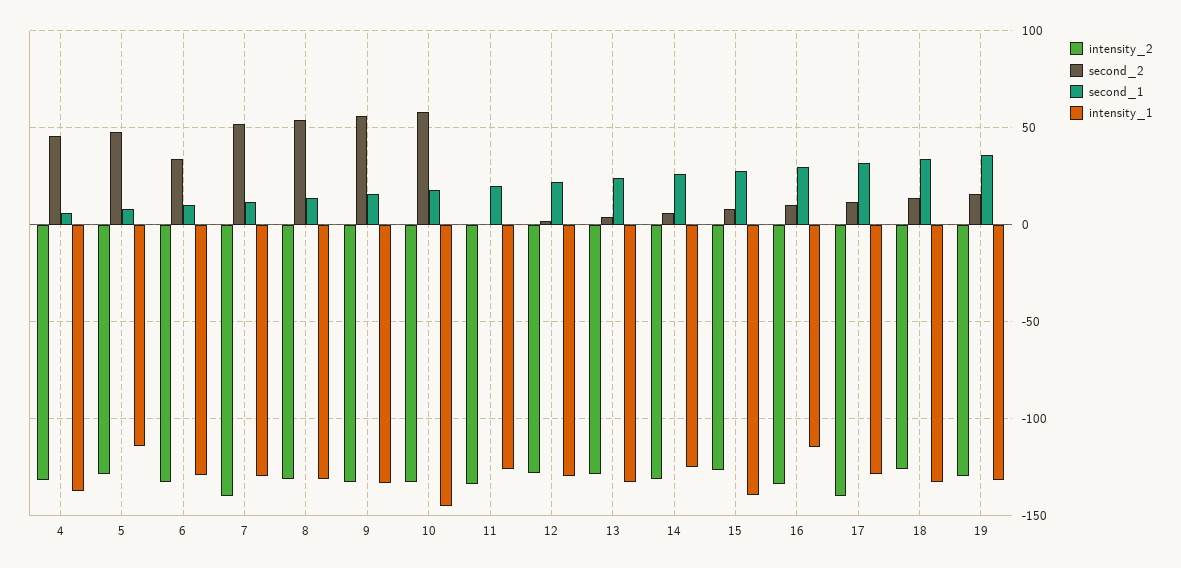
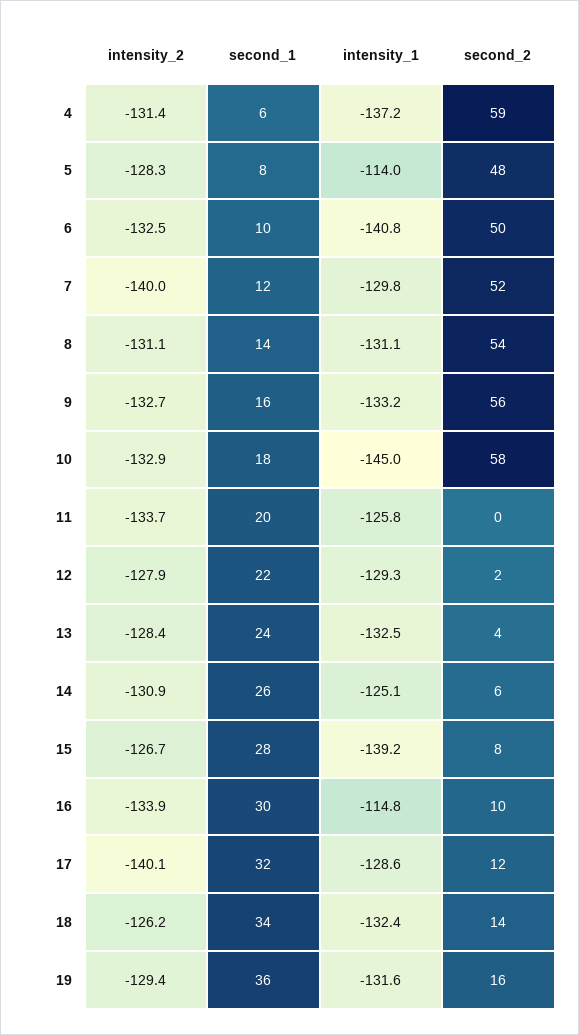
  {
    "intensity_2": {
      "4": -131.4,
      "5": -128.3,
      "6": -132.5,
      "7": -140,
      "8": -131.1,
      "9": -132.7,
      "10": -132.9,
      "11": -133.7,
      "12": -127.9,
      "13": -128.4,
      "14": -130.9,
      "15": -126.7,
      "16": -133.9,
      "17": -140.1,
      "18": -126.2,
      "19": -129.4
    },
    "second_2": {
-     "4": 45,
+     "4": 59,
      "5": 48,
-     "6": 35,
+     "6": 50,
      "7": 52,
      "8": 54,
      "9": 56,
      "10": 58,
      "11": 0,
      "12": 2,
      "13": 4,
      "14": 6,
      "15": 8,
      "16": 10,
      "17": 12,
      "18": 14,
      "19": 16
    },
    "second_1": {
      "4": 6,
      "5": 8,
      "6": 10,
      "7": 12,
      "8": 14,
      "9": 16,
      "10": 18,
      "11": 20,
      "12": 22,
      "13": 24,
      "14": 26,
      "15": 28,
      "16": 30,
      "17": 32,
      "18": 34,
      "19": 36
    },
    "intensity_1": {
      "4": -137.2,
      "5": -114,
-     "6": -130,
+     "6": -140.8,
      "7": -129.8,
      "8": -131.1,
      "9": -133.2,
      "10": -145,
      "11": -125.8,
      "12": -129.3,
      "13": -132.5,
      "14": -125.1,
      "15": -139.2,
      "16": -114.8,
      "17": -128.6,
      "18": -132.4,
      "19": -131.6
    }
  }

